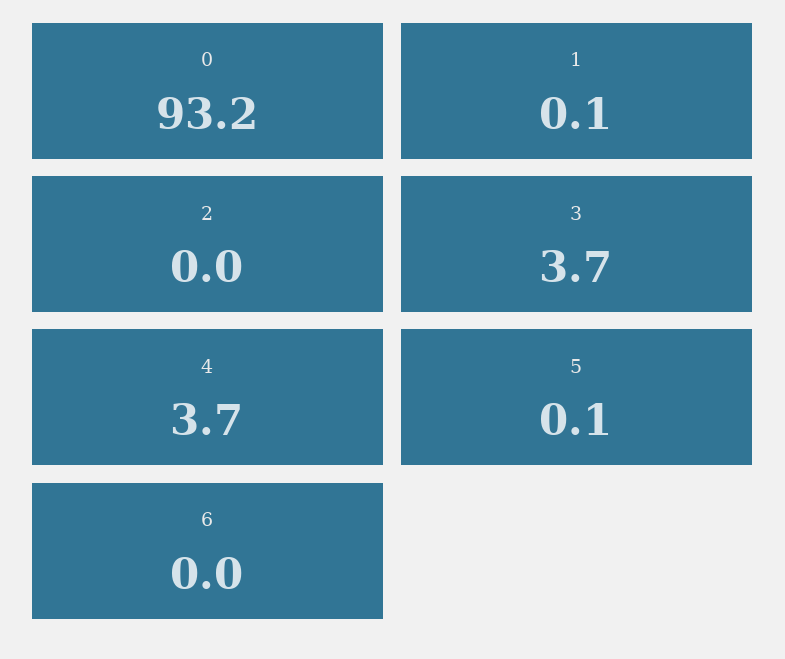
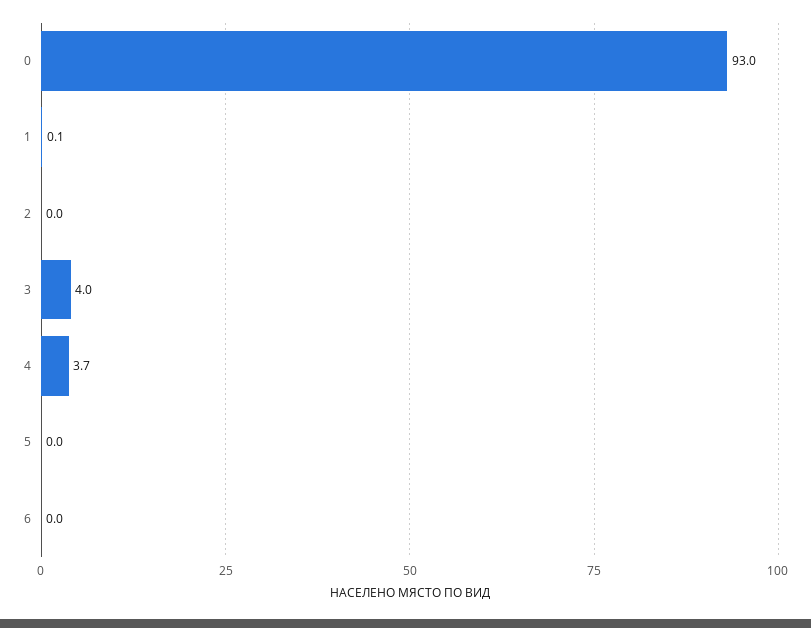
  {
-   "0": 93.2,
+   "0": 93,
    "1": 0.1,
    "2": 0,
-   "3": 3.7,
+   "3": 4,
    "4": 3.7,
-   "5": 0.1,
+   "5": 0,
    "6": 0
  }

